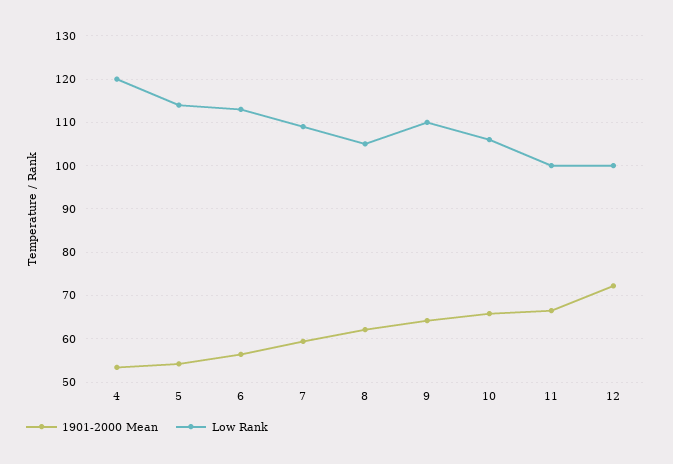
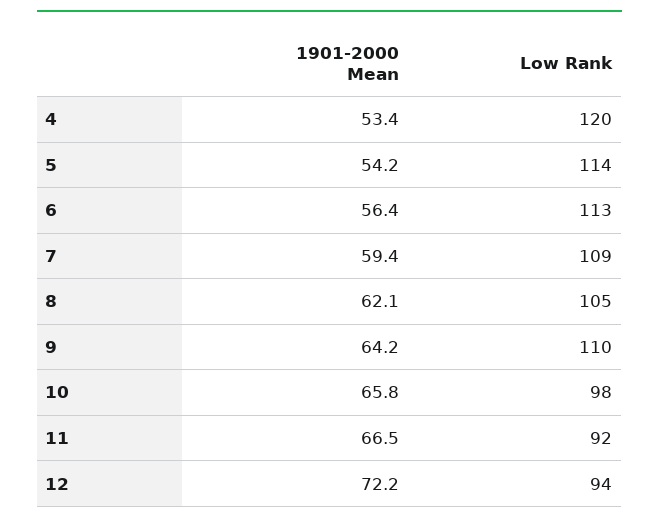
  {
    "1901-2000 Mean": {
      "4": 53.4,
      "5": 54.2,
      "6": 56.4,
      "7": 59.4,
      "8": 62.1,
      "9": 64.2,
      "10": 65.8,
      "11": 66.5,
      "12": 72.2
    },
    "Low Rank": {
      "4": 120,
      "5": 114,
      "6": 113,
      "7": 109,
      "8": 105,
      "9": 110,
-     "10": 106,
+     "10": 98,
-     "11": 100,
+     "11": 92,
-     "12": 100
+     "12": 94
    }
  }

